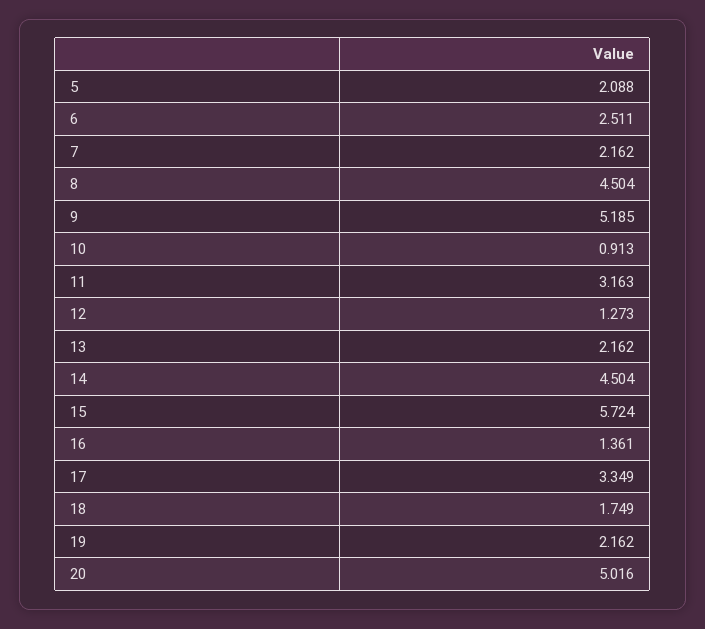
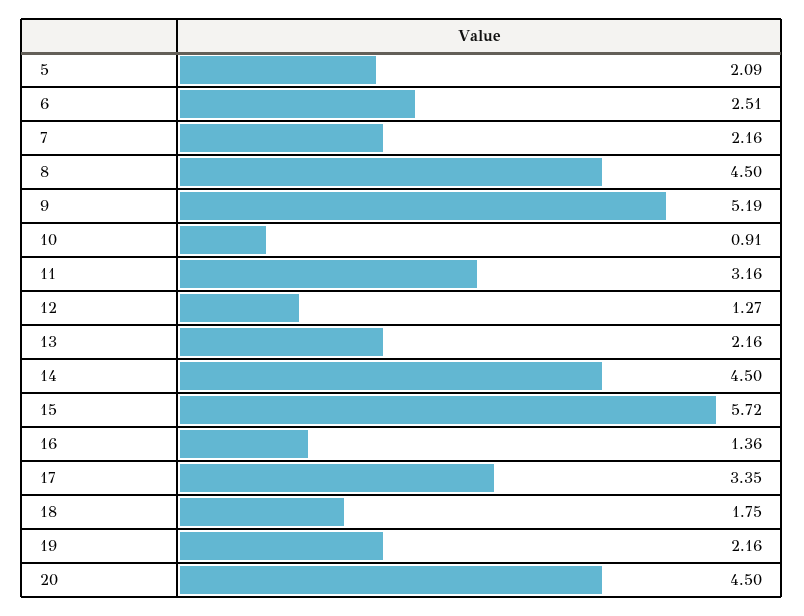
  {
    "5": 2.088,
    "6": 2.511,
    "7": 2.162,
    "8": 4.504,
    "9": 5.185,
    "10": 0.913,
    "11": 3.163,
    "12": 1.273,
    "13": 2.162,
    "14": 4.504,
    "15": 5.724,
    "16": 1.361,
    "17": 3.349,
    "18": 1.749,
    "19": 2.162,
-   "20": 5.016
+   "20": 4.5
  }

